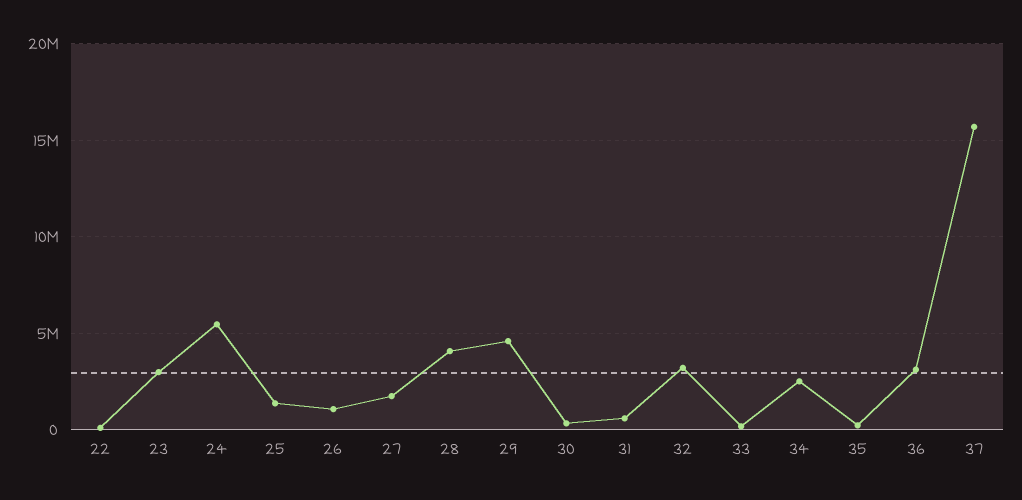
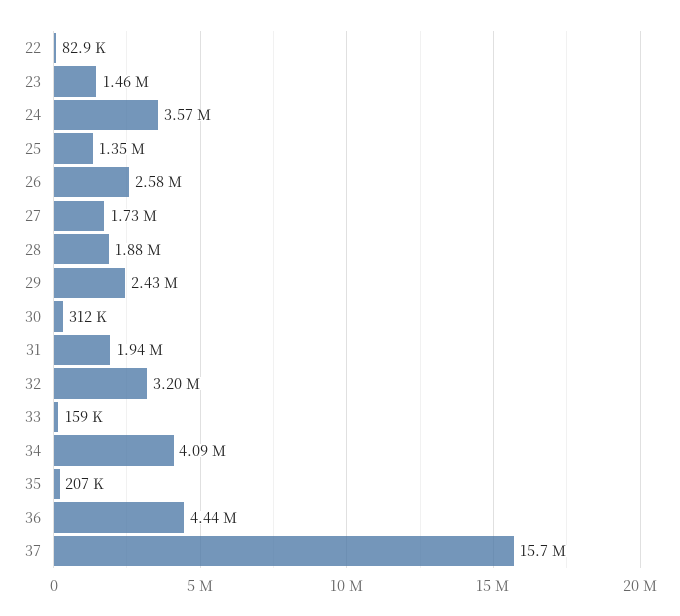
  {
    "22": 82900,
-   "23": 3000000,
+   "23": 1460000,
-   "24": 5500000,
+   "24": 3570000,
    "25": 1350000,
-   "26": 1000000,
+   "26": 2580000,
    "27": 1730000,
-   "28": 4000000,
+   "28": 1880000,
-   "29": 4500000,
+   "29": 2430000,
    "30": 312000,
-   "31": 500000,
+   "31": 1940000,
    "32": 3200000,
    "33": 159000,
-   "34": 2500000,
+   "34": 4090000,
    "35": 207000,
-   "36": 3000000,
+   "36": 4440000,
    "37": 15700000
  }

